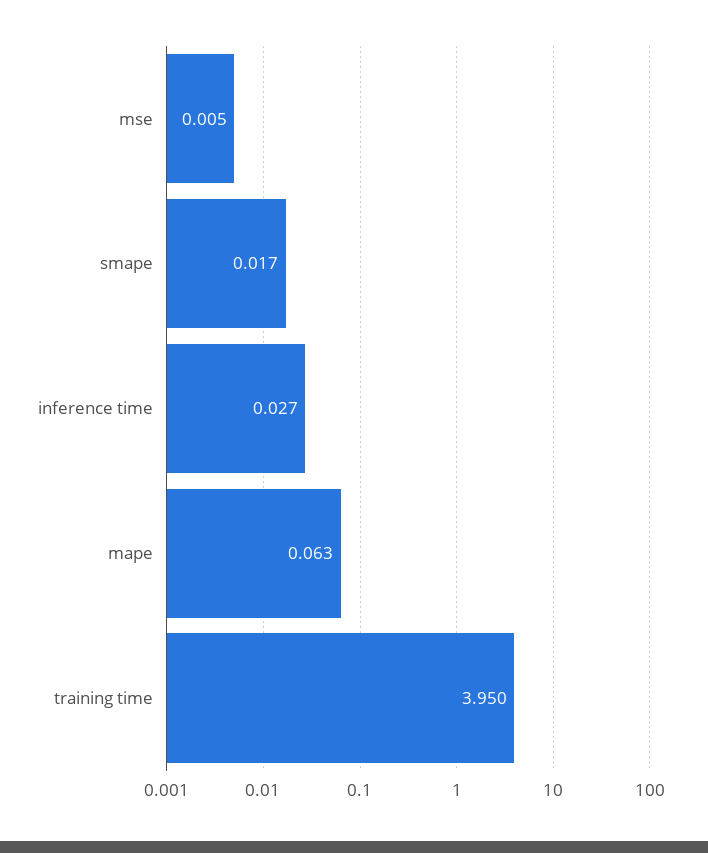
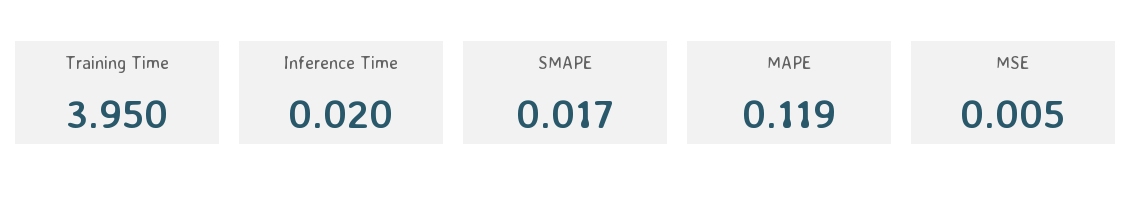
  {
    "mse": 0.005,
    "smape": 0.017,
-   "inference time": 0.027,
+   "inference time": 0.02,
-   "mape": 0.063,
+   "mape": 0.119,
    "training time": 3.95
  }

